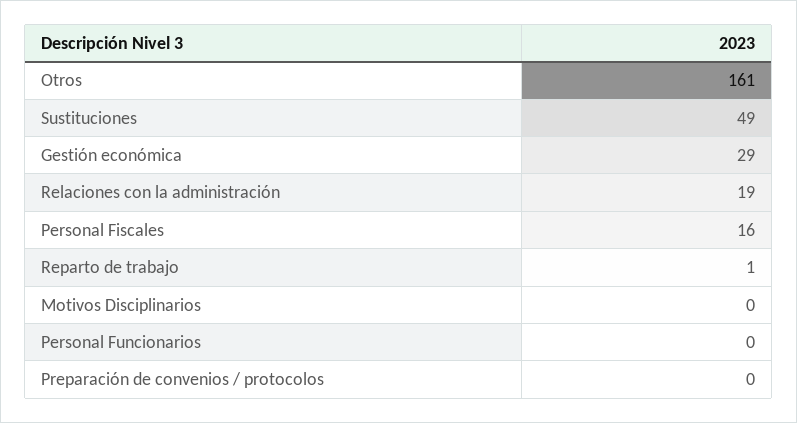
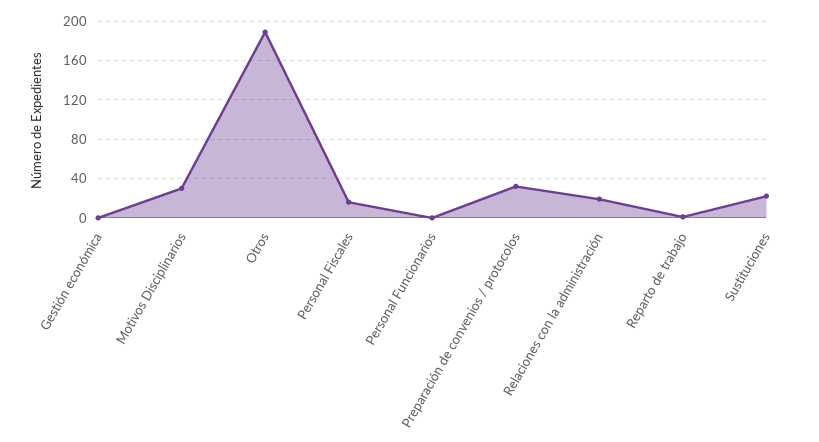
  {
-   "Otros": 161,
+   "Otros": 190,
-   "Sustituciones": 49,
+   "Sustituciones": 20,
-   "Gestión económica": 29,
+   "Gestión económica": 0,
    "Relaciones con la administración": 19,
    "Personal Fiscales": 16,
    "Reparto de trabajo": 1,
-   "Motivos Disciplinarios": 0,
+   "Motivos Disciplinarios": 30,
    "Personal Funcionarios": 0,
-   "Preparación de convenios / protocolos": 0
+   "Preparación de convenios / protocolos": 30
  }

